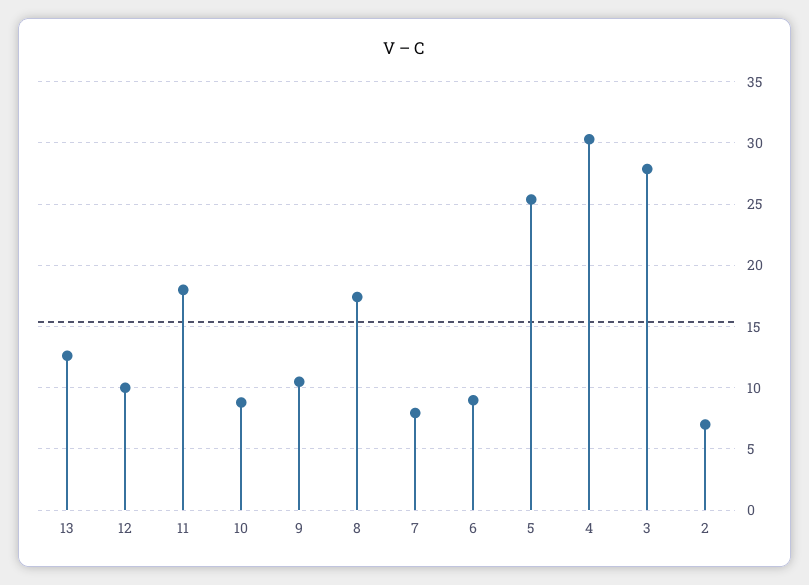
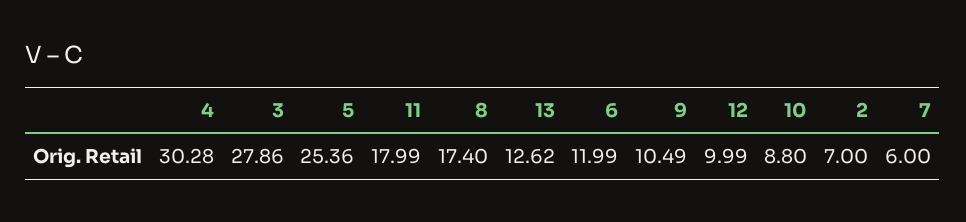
  {
    "13": 12.62,
    "12": 9.99,
    "11": 17.99,
    "10": 8.8,
    "9": 10.49,
    "8": 17.4,
-   "7": 8,
+   "7": 6,
-   "6": 9,
+   "6": 11.99,
    "5": 25.36,
    "4": 30.28,
    "3": 27.86,
    "2": 7
  }

